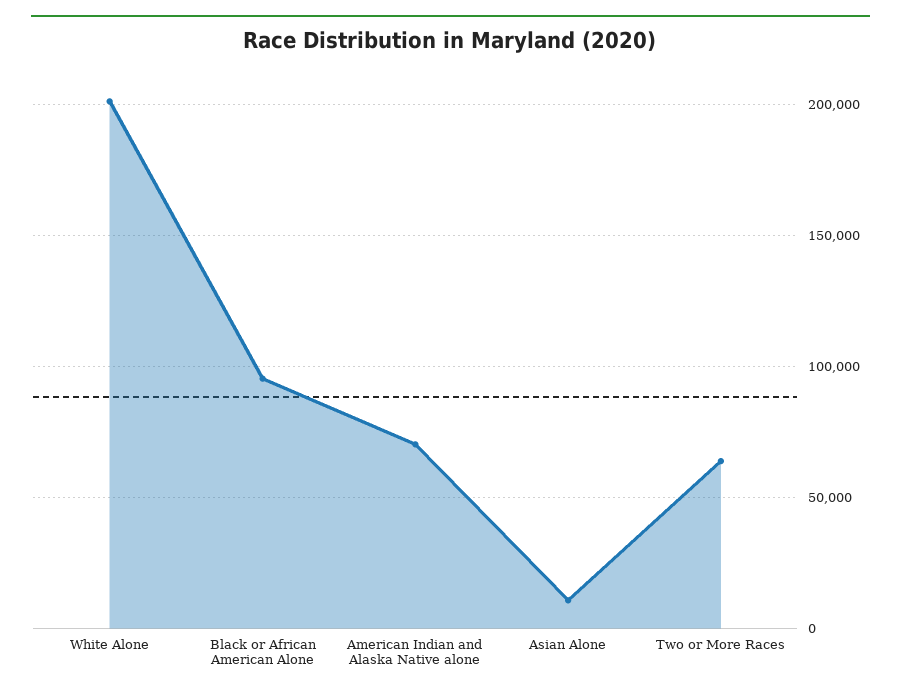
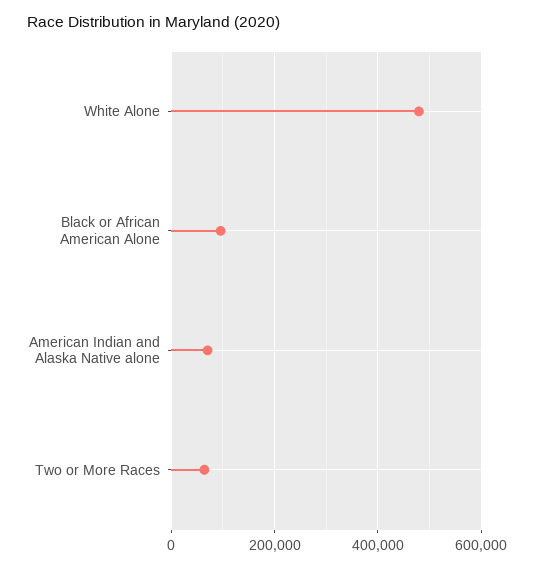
  {
-   "White Alone": 200000,
+   "White Alone": 480000,
    "Black or African American Alone": 95000,
    "American Indian and Alaska Native alone": 70000,
-   "Asian Alone": 10000,
    "Two or More Races": 65000
  }

